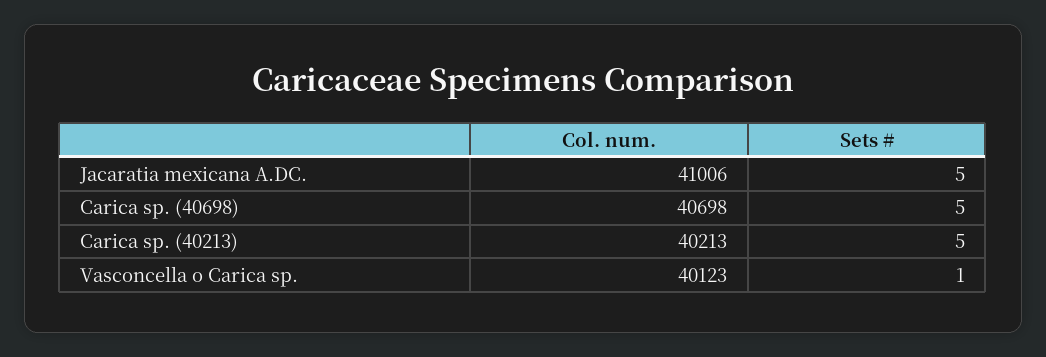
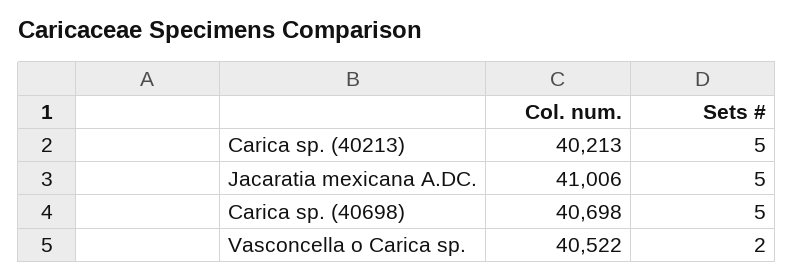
  {
    "Col. num.": {
      "Jacaratia mexicana A.DC.": 41006,
      "Carica sp. (40698)": 40698,
      "Carica sp. (40213)": 40213,
-     "Vasconcella o Carica sp.": 40123
+     "Vasconcella o Carica sp.": 40522
    },
    "Sets #": {
      "Jacaratia mexicana A.DC.": 5,
      "Carica sp. (40698)": 5,
      "Carica sp. (40213)": 5,
-     "Vasconcella o Carica sp.": 1
+     "Vasconcella o Carica sp.": 2
    }
  }

